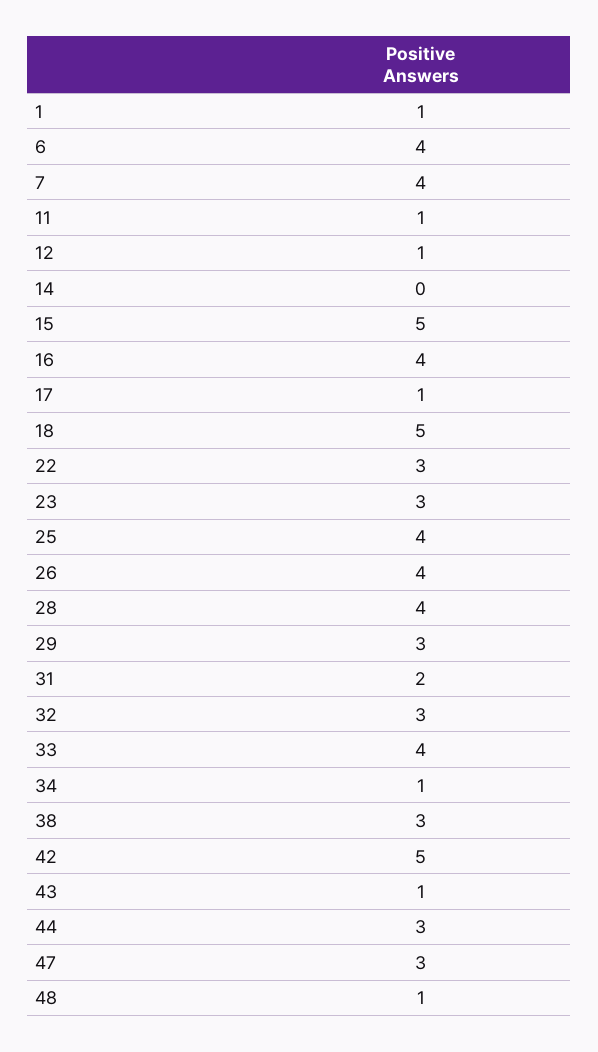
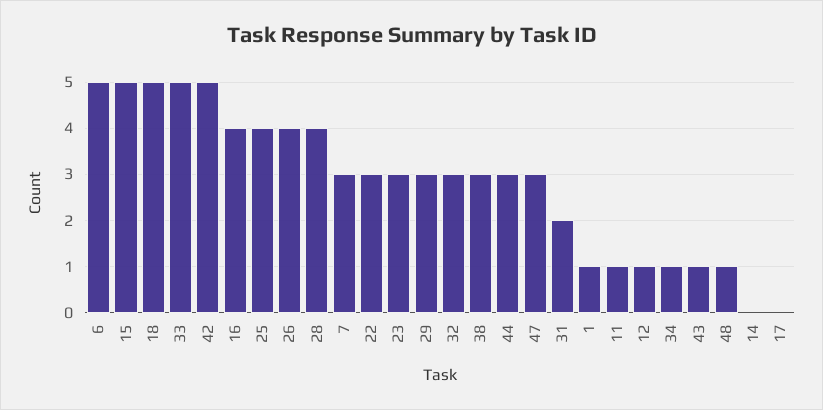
  {
    "1": 1,
-   "6": 4,
+   "6": 5,
-   "7": 4,
+   "7": 3,
    "11": 1,
    "12": 1,
    "14": 0,
    "15": 5,
    "16": 4,
-   "17": 1,
+   "17": 0,
    "18": 5,
    "22": 3,
    "23": 3,
    "25": 4,
    "26": 4,
    "28": 4,
    "29": 3,
    "31": 2,
    "32": 3,
-   "33": 4,
+   "33": 5,
    "34": 1,
    "38": 3,
    "42": 5,
    "43": 1,
    "44": 3,
    "47": 3,
    "48": 1
  }

